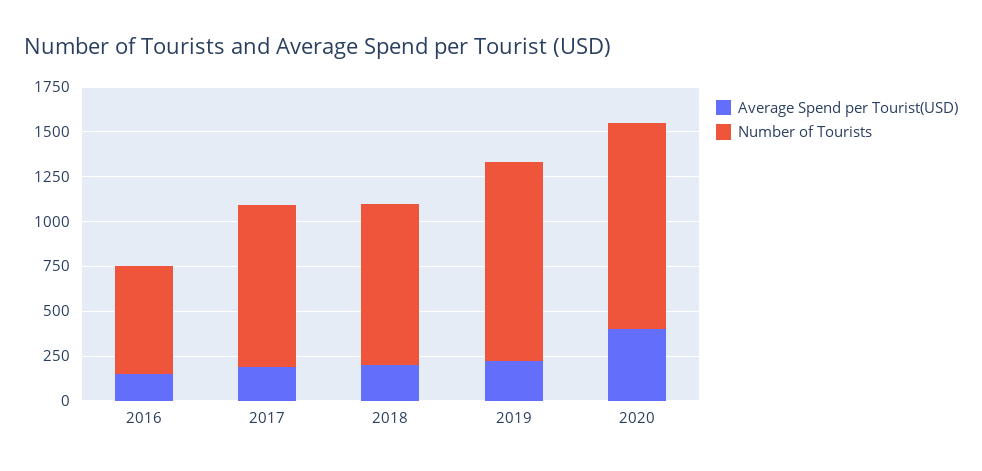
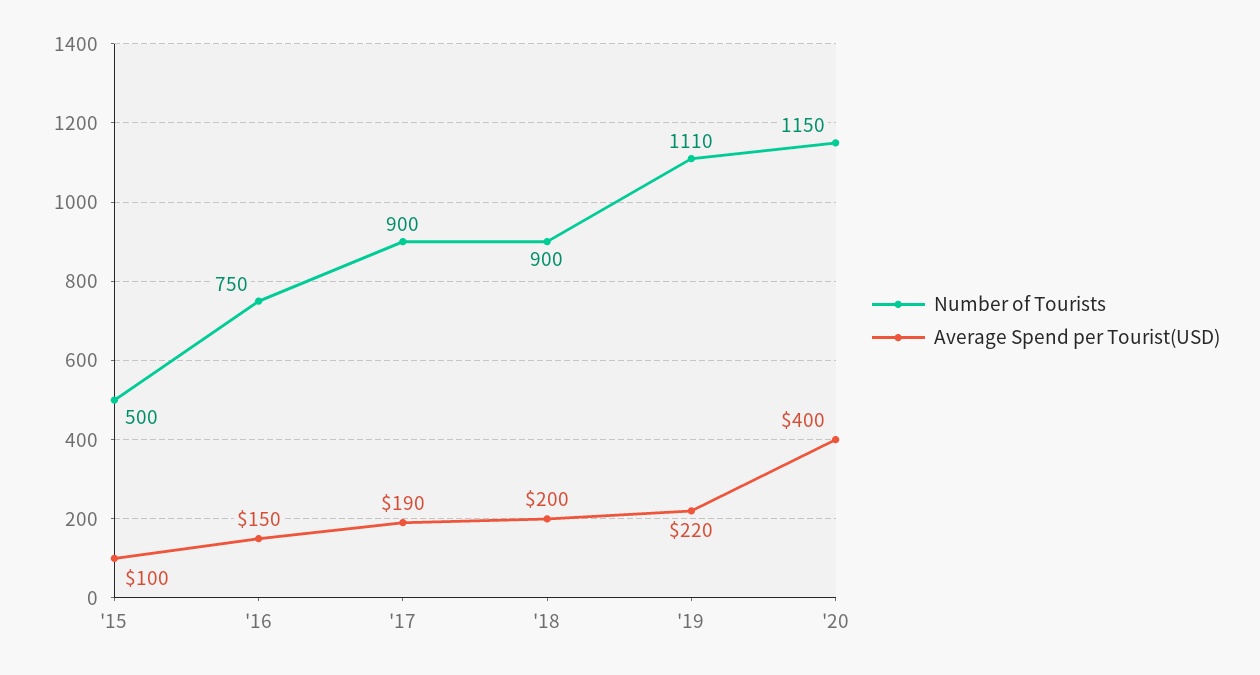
  {
    "Average Spend per Tourist(USD)": {
      "2016": 150,
      "2017": 190,
      "2018": 200,
      "2019": 220,
-     "2020": 400
+     "2020": 400,
+     "'15": 100
    },
    "Number of Tourists": {
-     "2016": 600,
+     "2016": 750,
      "2017": 900,
      "2018": 900,
      "2019": 1110,
-     "2020": 1150
+     "2020": 1150,
+     "'15": 500
    }
  }

